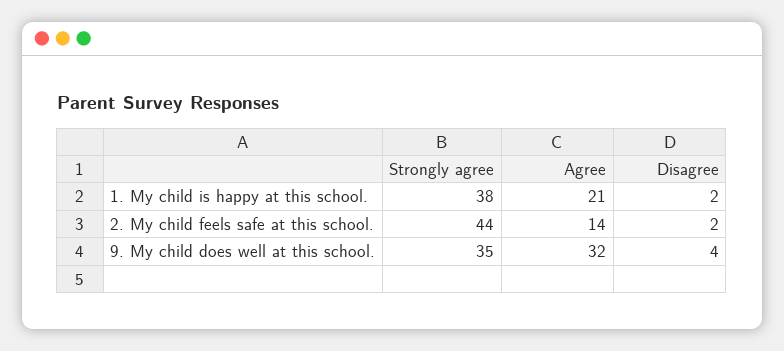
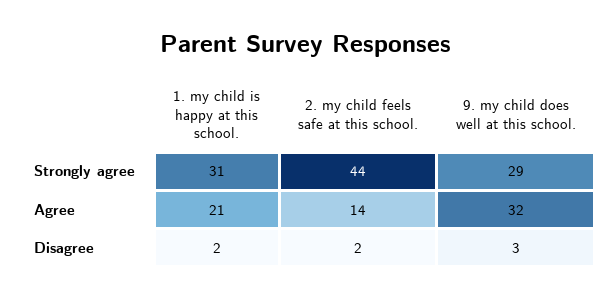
  {
    "Strongly agree": {
-     "1. My child is happy at this school.": 38,
+     "1. My child is happy at this school.": 31,
      "2. My child feels safe at this school.": 44,
-     "9. My child does well at this school.": 35
+     "9. My child does well at this school.": 29
    },
    "Agree": {
      "1. My child is happy at this school.": 21,
      "2. My child feels safe at this school.": 14,
      "9. My child does well at this school.": 32
    },
    "Disagree": {
      "1. My child is happy at this school.": 2,
      "2. My child feels safe at this school.": 2,
-     "9. My child does well at this school.": 4
+     "9. My child does well at this school.": 3
    }
  }

